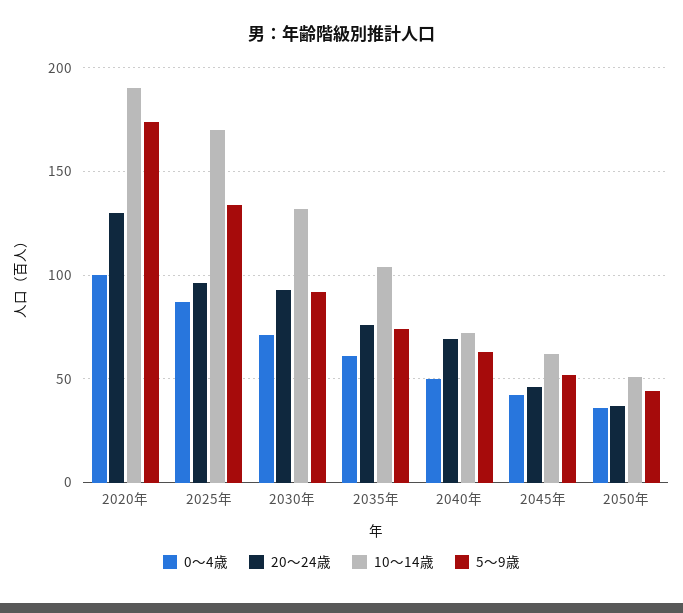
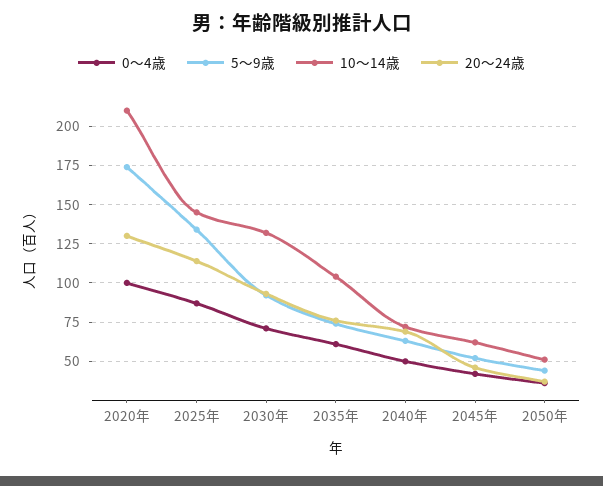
  {
    "0～4歳": {
      "2020年": 100,
      "2025年": 85,
      "2030年": 70,
      "2035年": 60,
      "2040年": 50,
      "2045年": 40,
      "2050年": 35
    },
    "20～24歳": {
      "2020年": 130,
-     "2025年": 95,
+     "2025年": 115,
      "2030年": 95,
      "2035年": 75,
      "2040年": 70,
      "2045年": 45,
      "2050年": 35
    },
    "10～14歳": {
-     "2020年": 190,
+     "2020年": 210,
-     "2025年": 170,
+     "2025年": 145,
      "2030年": 130,
      "2035年": 105,
      "2040年": 70,
      "2045年": 60,
      "2050年": 50
    },
    "5～9歳": {
      "2020年": 175,
      "2025年": 135,
      "2030年": 90,
      "2035年": 75,
      "2040年": 65,
      "2045年": 50,
      "2050年": 45
    }
  }

